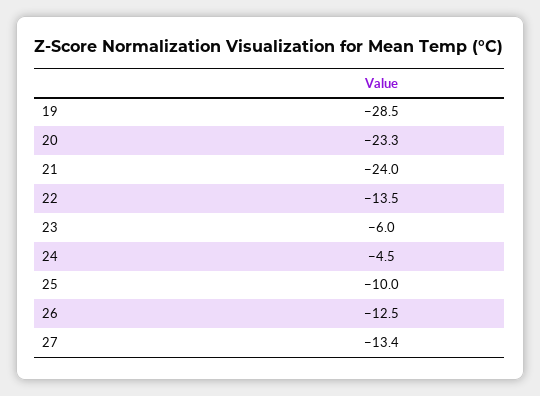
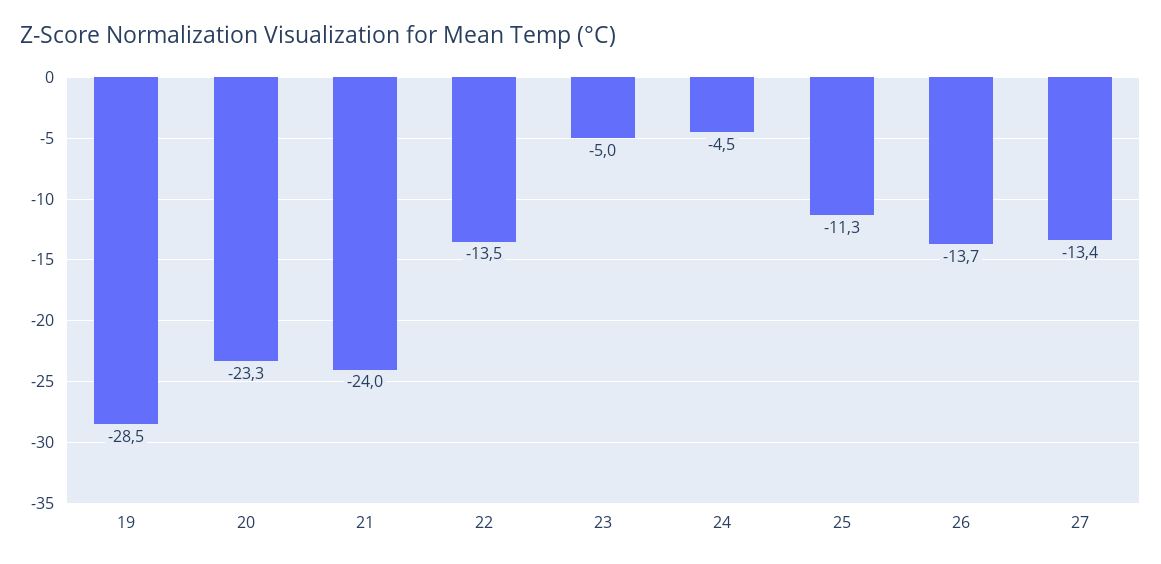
  {
    "19": -28.5,
    "20": -23.3,
    "21": -24,
    "22": -13.5,
-   "23": -6,
+   "23": -5,
    "24": -4.5,
-   "25": -10,
+   "25": -11.3,
-   "26": -12.5,
+   "26": -13.7,
    "27": -13.4
  }

